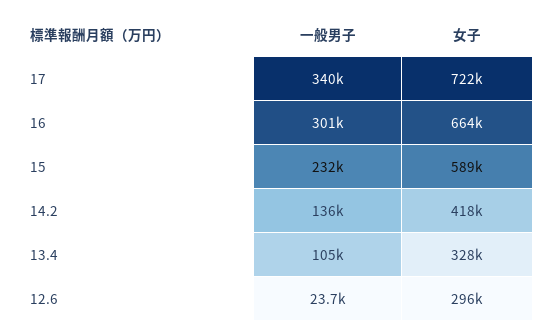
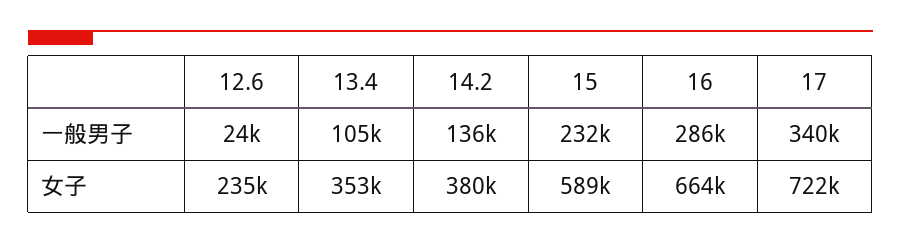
  {
    "一般男子": {
      "17": 340000,
-     "16": 301000,
+     "16": 286000,
      "15": 232000,
      "14.2": 136000,
      "13.4": 105000,
      "12.6": 23700
    },
    "女子": {
      "17": 722000,
      "16": 664000,
      "15": 589000,
-     "14.2": 418000,
+     "14.2": 380000,
-     "13.4": 328000,
+     "13.4": 353000,
-     "12.6": 296000
+     "12.6": 235000
    }
  }

